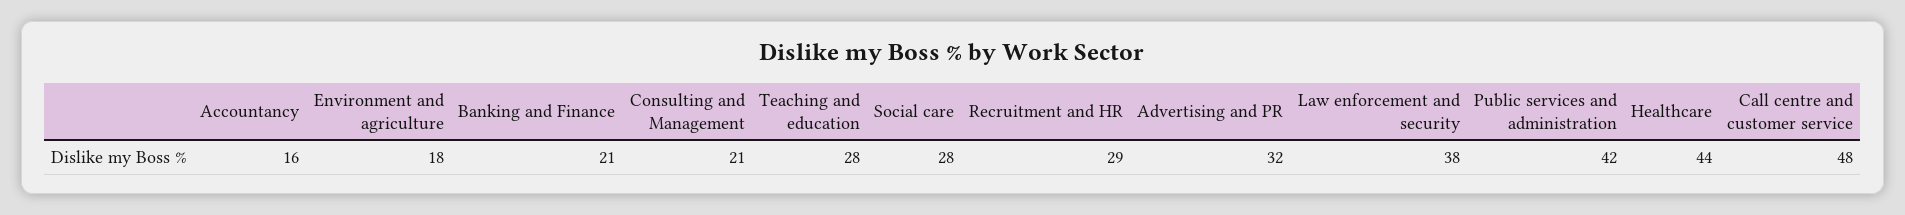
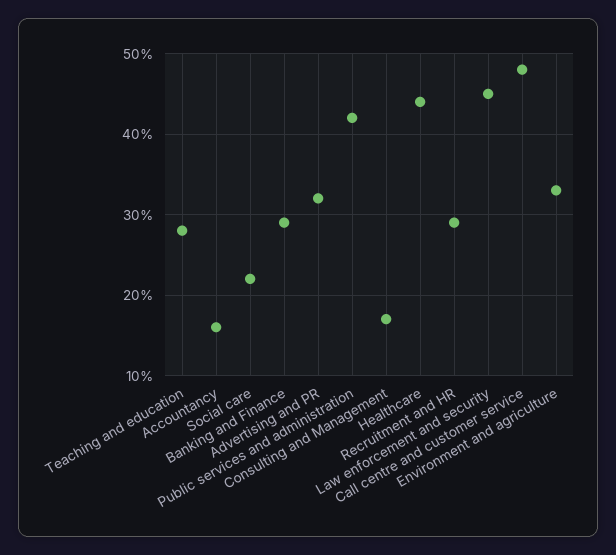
  {
    "Accountancy": 16,
-   "Environment and agriculture": 18,
+   "Environment and agriculture": 33,
-   "Banking and Finance": 21,
+   "Banking and Finance": 29,
-   "Consulting and Management": 21,
+   "Consulting and Management": 17,
    "Teaching and education": 28,
-   "Social care": 28,
+   "Social care": 22,
    "Recruitment and HR": 29,
    "Advertising and PR": 32,
-   "Law enforcement and security": 38,
+   "Law enforcement and security": 45,
    "Public services and administration": 42,
    "Healthcare": 44,
    "Call centre and customer service": 48
  }

